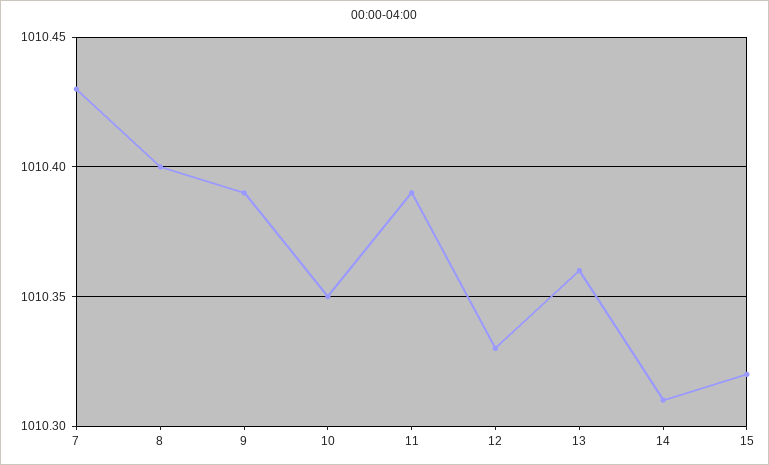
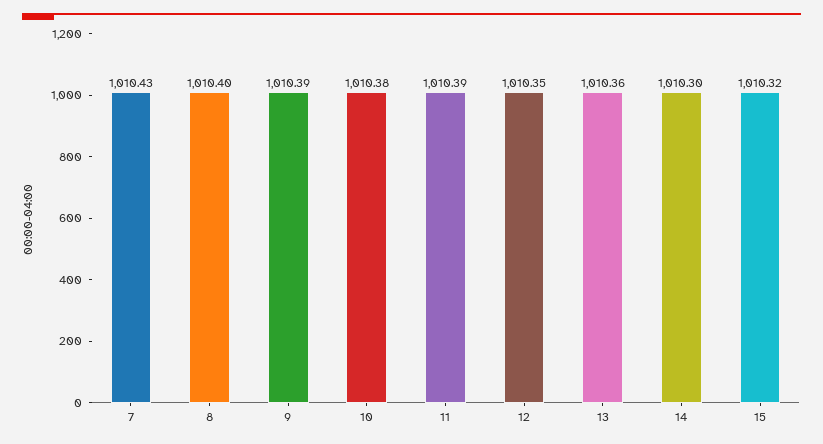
  {
    "7": 1010.43,
    "8": 1010.4,
    "9": 1010.39,
-   "10": 1010.35,
+   "10": 1010.38,
    "11": 1010.39,
-   "12": 1010.33,
+   "12": 1010.35,
    "13": 1010.36,
-   "14": 1010.31,
+   "14": 1010.3,
    "15": 1010.32
  }

